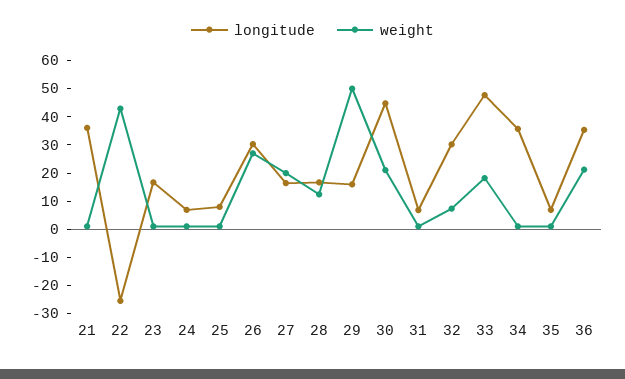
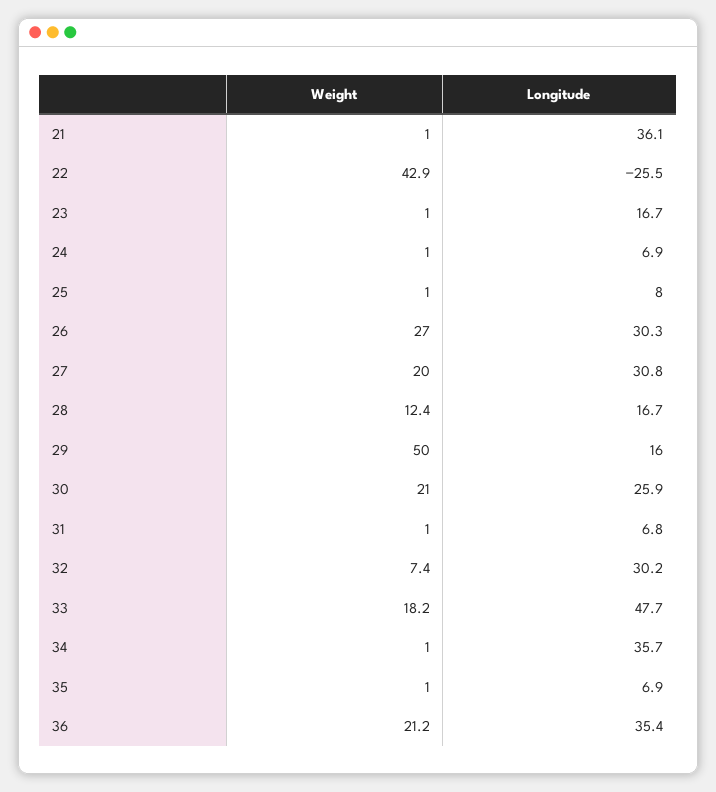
  {
    "longitude": {
      "21": 36.1,
      "22": -25.5,
      "23": 16.7,
      "24": 6.9,
      "25": 8,
      "26": 30.3,
-     "27": 15,
+     "27": 30.8,
      "28": 16.7,
      "29": 16,
-     "30": 45,
+     "30": 25.9,
      "31": 6.8,
      "32": 30.2,
      "33": 47.7,
      "34": 35.7,
      "35": 6.9,
      "36": 35.4
    },
    "weight": {
      "21": 1,
      "22": 42.9,
      "23": 1,
      "24": 1,
      "25": 1,
      "26": 27,
      "27": 20,
      "28": 12.4,
      "29": 50,
      "30": 21,
      "31": 1,
      "32": 7.4,
      "33": 18.2,
      "34": 1,
      "35": 1,
      "36": 21.2
    }
  }

